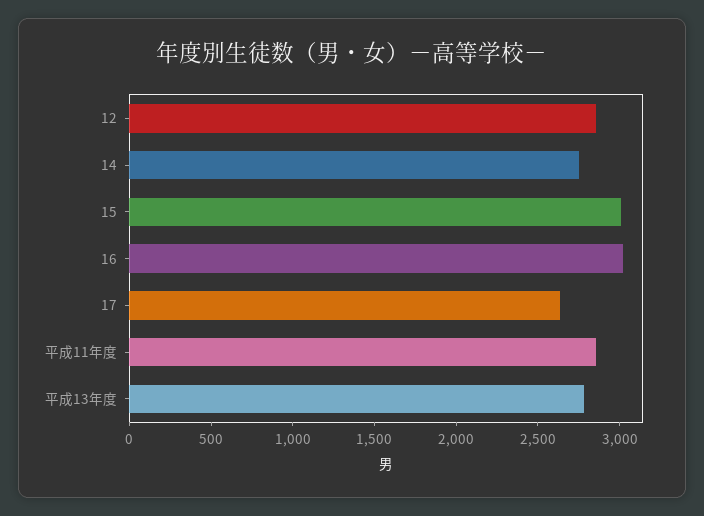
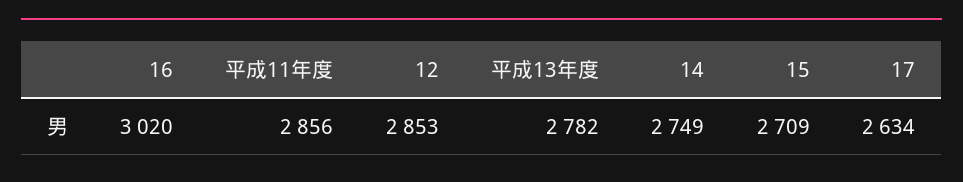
  {
    "12": 2853,
    "14": 2749,
-   "15": 3000,
+   "15": 2709,
    "16": 3020,
    "17": 2634,
    "平成11年度": 2856,
    "平成13年度": 2782
  }

